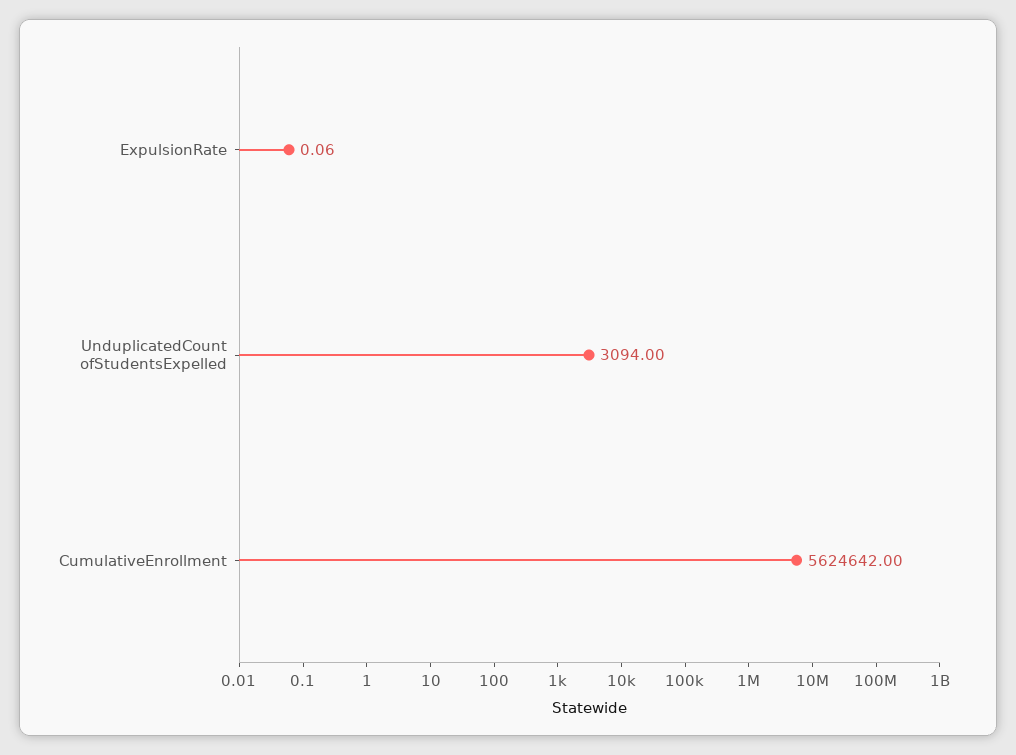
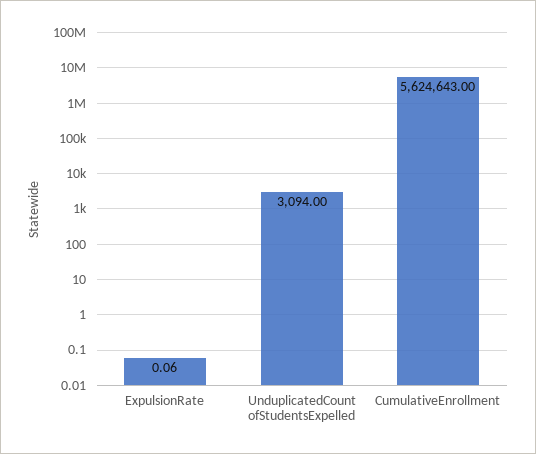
  {
    "ExpulsionRate": 0.06,
    "UnduplicatedCount ofStudentsExpelled": 3094,
-   "CumulativeEnrollment": 5624642
+   "CumulativeEnrollment": 5624643
  }

